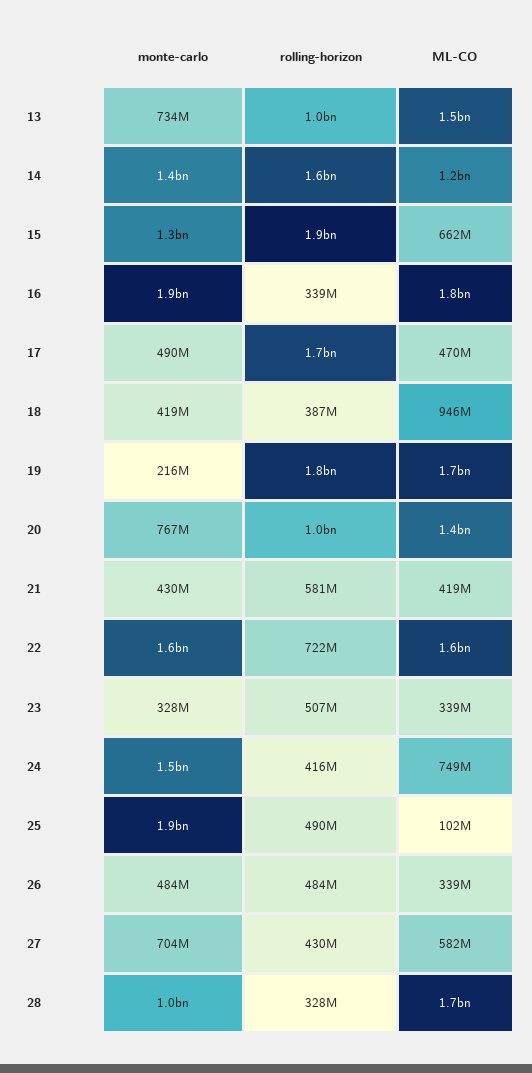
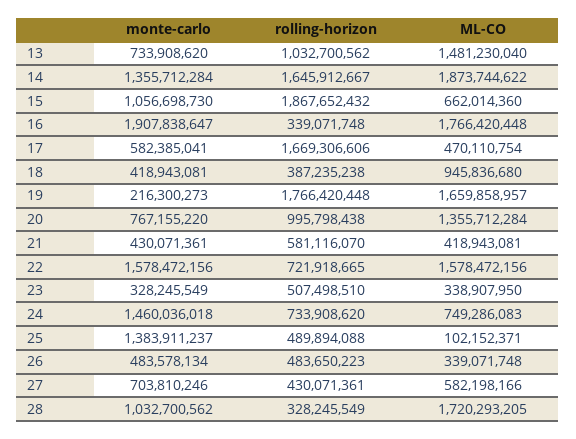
  {
    "monte-carlo": {
      "13": 733908620,
      "14": 1355712284,
-     "15": 1300000000,
+     "15": 1056698730,
      "16": 1907838647,
-     "17": 490000000,
+     "17": 582385041,
      "18": 418943081,
      "19": 216300273,
      "20": 767155220,
      "21": 430071361,
      "22": 1578472156,
      "23": 328245549,
      "24": 1460036018,
-     "25": 1900000000,
+     "25": 1383911237,
      "26": 483578134,
      "27": 703810246,
      "28": 1032700562
    },
    "rolling-horizon": {
      "13": 1032700562,
      "14": 1645912667,
      "15": 1867652432,
      "16": 339071748,
      "17": 1669306606,
      "18": 387235238,
      "19": 1766420448,
      "20": 995798438,
      "21": 581116070,
      "22": 721918665,
      "23": 507498510,
-     "24": 416000000,
+     "24": 733908620,
      "25": 489894088,
      "26": 483650223,
      "27": 430071361,
      "28": 328245549
    },
    "ML-CO": {
      "13": 1481230040,
-     "14": 1200000000,
+     "14": 1873744622,
      "15": 662014360,
      "16": 1766420448,
      "17": 470110754,
      "18": 945836680,
      "19": 1659858957,
      "20": 1355712284,
      "21": 418943081,
      "22": 1578472156,
      "23": 338907950,
      "24": 749286083,
      "25": 102152371,
      "26": 339071748,
      "27": 582198166,
      "28": 1720293205
    }
  }

